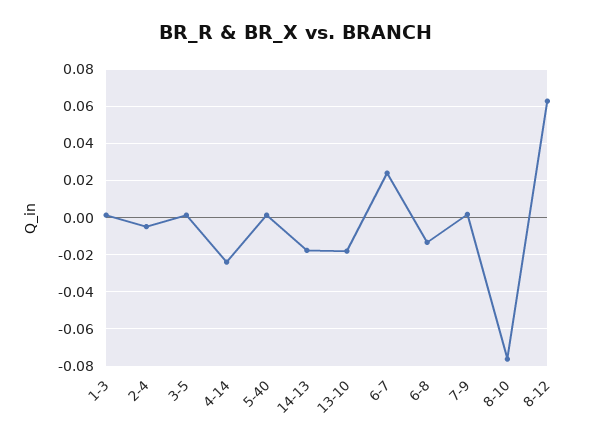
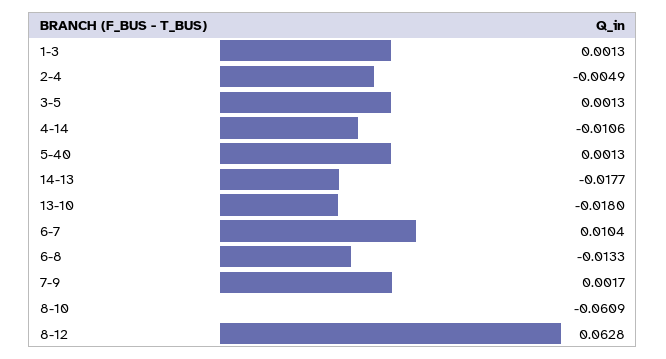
  {
    "1-3": 0.0013,
    "2-4": -0.0049,
    "3-5": 0.0013,
-   "4-14": -0.025,
+   "4-14": -0.0106,
    "5-40": 0.0013,
    "14-13": -0.0177,
    "13-10": -0.018,
-   "6-7": 0.025,
+   "6-7": 0.0104,
    "6-8": -0.0133,
    "7-9": 0.0017,
-   "8-10": -0.075,
+   "8-10": -0.0609,
    "8-12": 0.0628
  }

